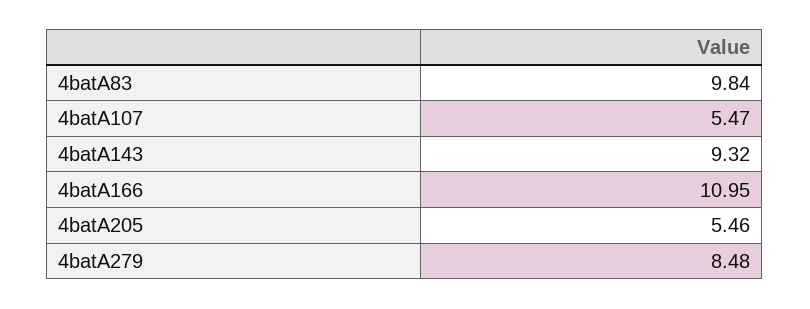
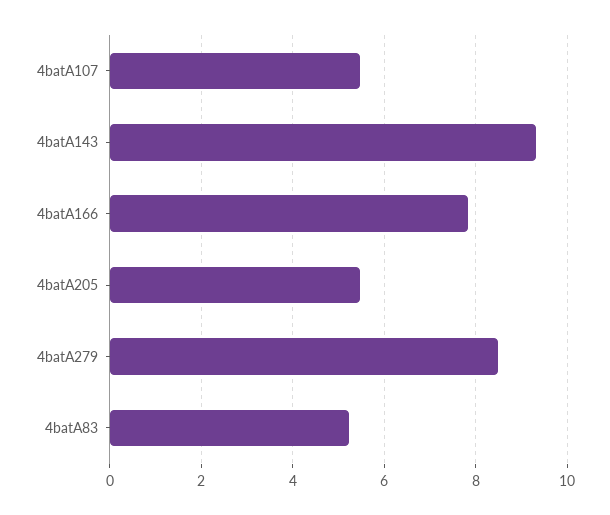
  {
-   "4batA83": 9.84,
+   "4batA83": 5.2,
    "4batA107": 5.47,
    "4batA143": 9.32,
-   "4batA166": 10.95,
+   "4batA166": 7.8,
    "4batA205": 5.46,
    "4batA279": 8.48
  }

